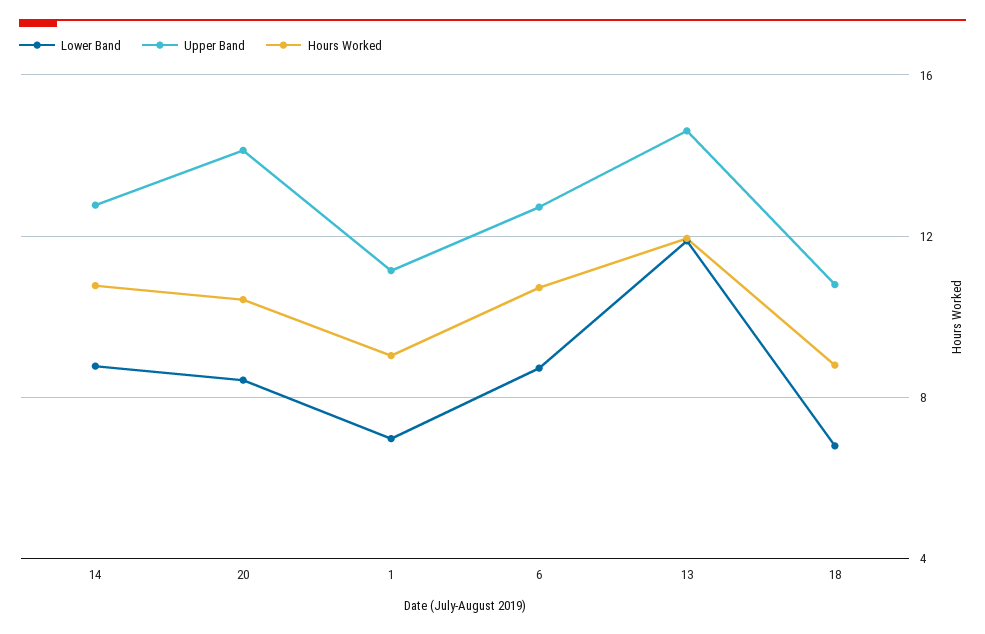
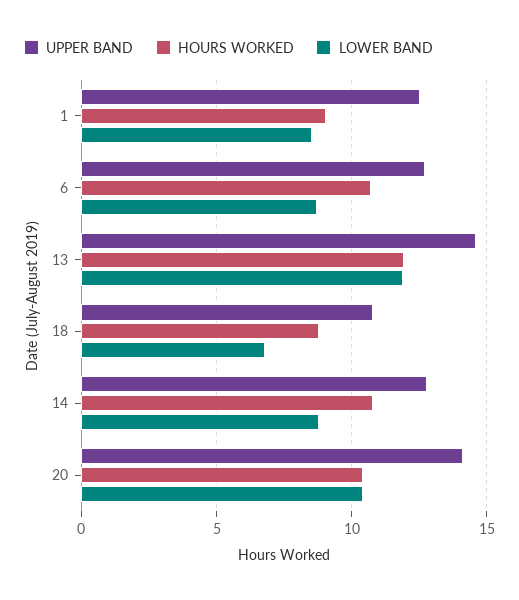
  {
    "Lower Band": {
      "14": 9,
-     "20": 8.5,
+     "20": 10.5,
-     "1": 7,
+     "1": 8.5,
      "6": 8.5,
      "13": 12,
      "18": 7
    },
    "Upper Band": {
      "14": 13,
      "20": 14,
-     "1": 11,
+     "1": 12.5,
      "6": 12.5,
      "13": 14.5,
      "18": 11
    },
    "Hours Worked": {
      "14": 11,
      "20": 10.5,
      "1": 9,
      "6": 10.5,
      "13": 12,
      "18": 9
    }
  }

